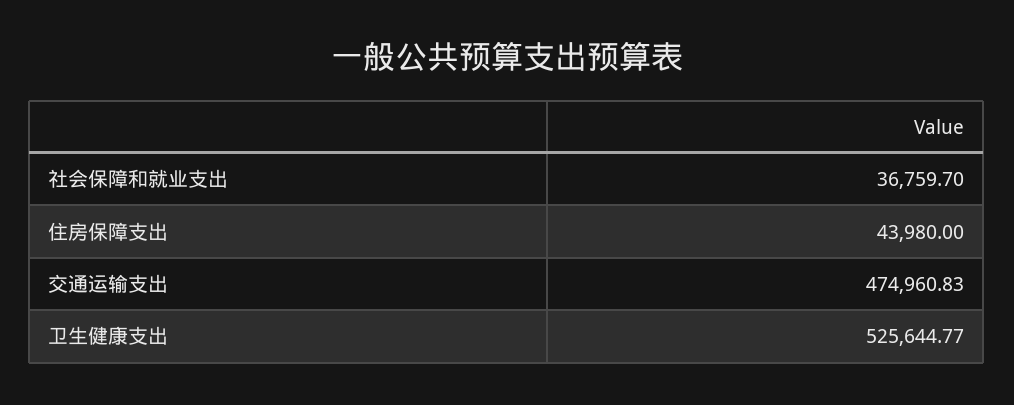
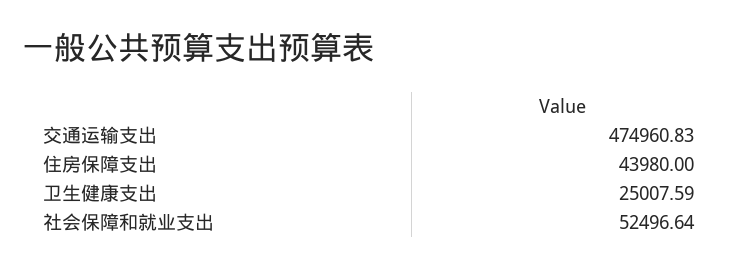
  {
-   "社会保障和就业支出": 36759.7,
+   "社会保障和就业支出": 52496.64,
    "住房保障支出": 43980,
    "交通运输支出": 474960.83,
-   "卫生健康支出": 525644.77
+   "卫生健康支出": 25007.59
  }

